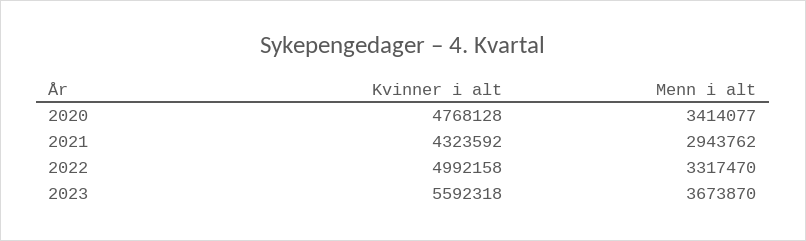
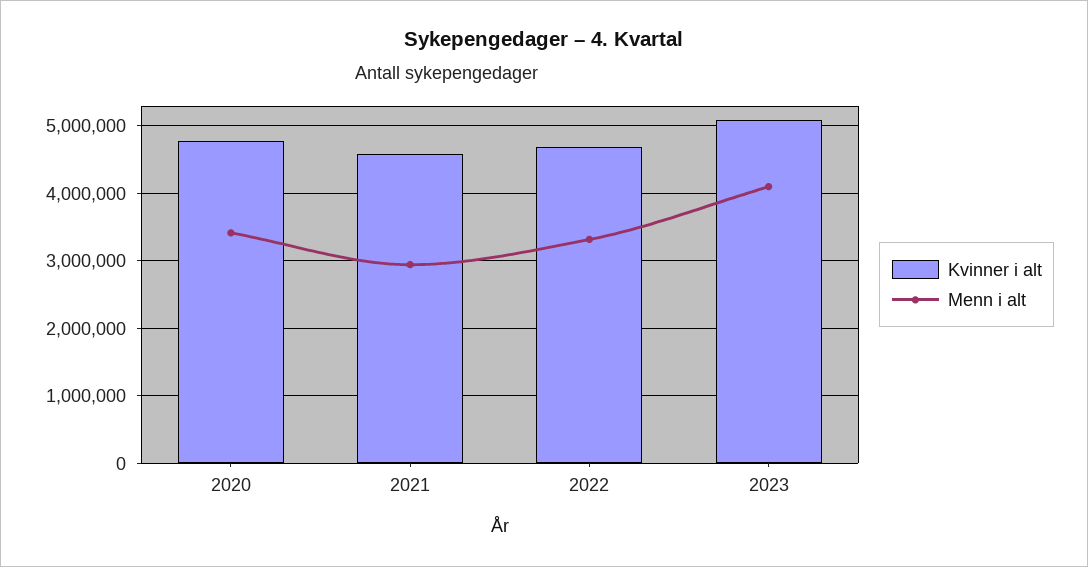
  {
    "Kvinner i alt": {
      "2020": 4768128,
-     "2021": 4323592,
+     "2021": 4600000,
-     "2022": 4992158,
+     "2022": 4700000,
-     "2023": 5592318
+     "2023": 5100000
    },
    "Menn i alt": {
      "2020": 3414077,
      "2021": 2943762,
      "2022": 3317470,
-     "2023": 3673870
+     "2023": 4100000
    }
  }

